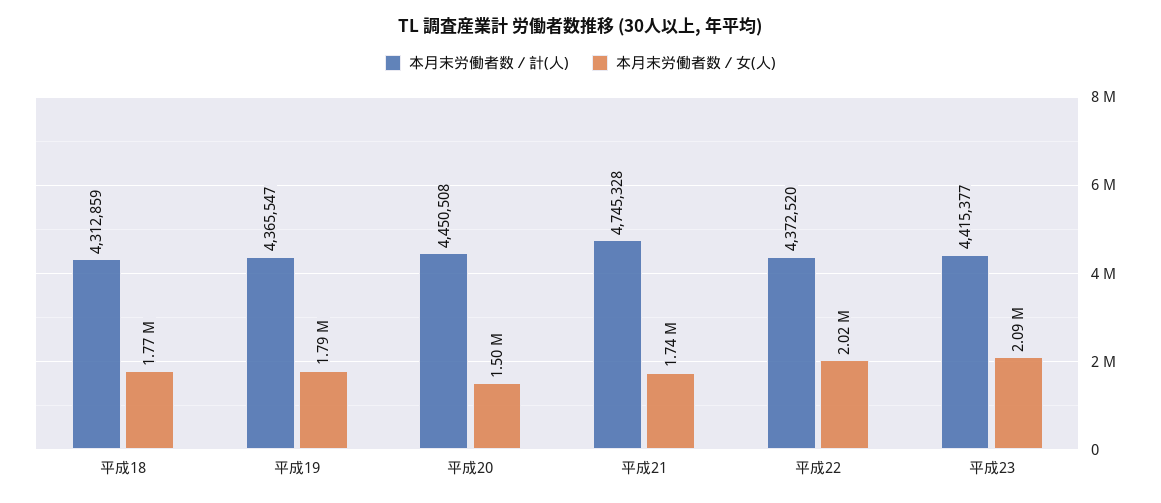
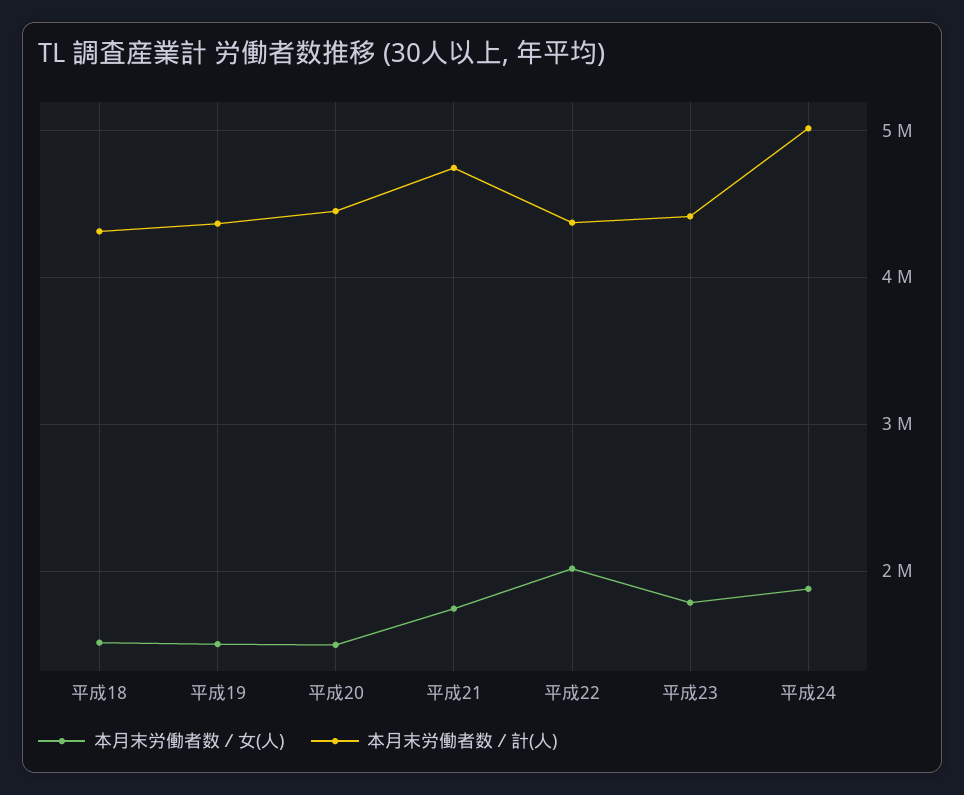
  {
    "本月末労働者数／計(人)": {
      "平成18": 4312859,
      "平成19": 4365547,
      "平成20": 4450508,
      "平成21": 4745328,
      "平成22": 4372520,
-     "平成23": 4415377
+     "平成23": 4415377,
+     "平成24": 5000000
    },
    "本月末労働者数／女(人)": {
-     "平成18": 1770000,
+     "平成18": 1500000,
-     "平成19": 1790000,
+     "平成19": 1500000,
      "平成20": 1500000,
      "平成21": 1740000,
      "平成22": 2020000,
-     "平成23": 2090000
+     "平成23": 1800000,
+     "平成24": 1900000
    }
  }

